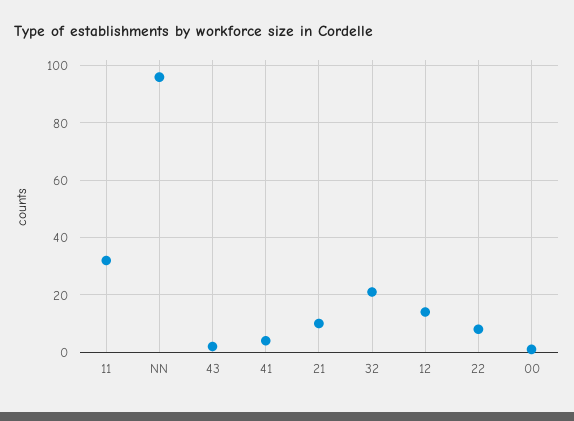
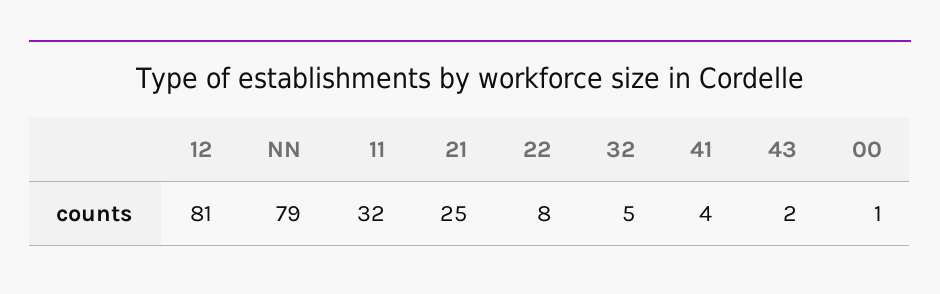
  {
    "11": 32,
-   "NN": 95,
+   "NN": 79,
    "43": 2,
    "41": 4,
-   "21": 10,
+   "21": 25,
-   "32": 20,
+   "32": 5,
-   "12": 15,
+   "12": 81,
    "22": 8,
    "00": 1
  }

